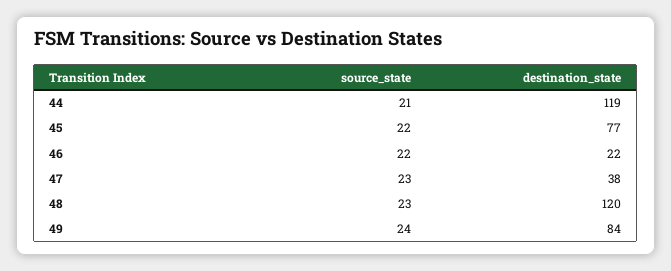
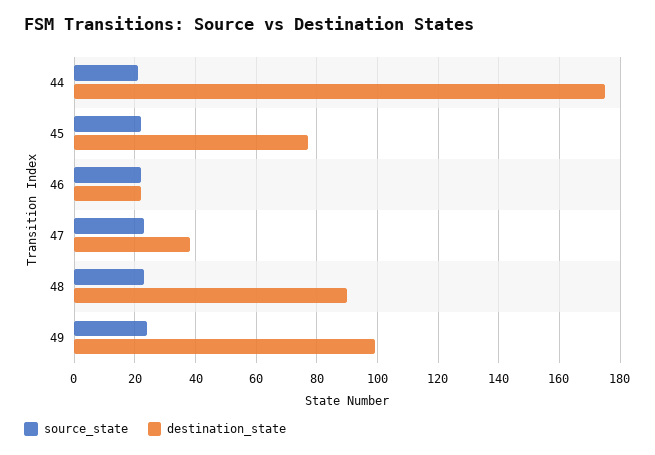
  {
    "source_state": {
      "44": 21,
      "45": 22,
      "46": 22,
      "47": 23,
      "48": 23,
      "49": 24
    },
    "destination_state": {
-     "44": 119,
+     "44": 175,
      "45": 77,
      "46": 22,
      "47": 38,
-     "48": 120,
+     "48": 90,
-     "49": 84
+     "49": 100
    }
  }

